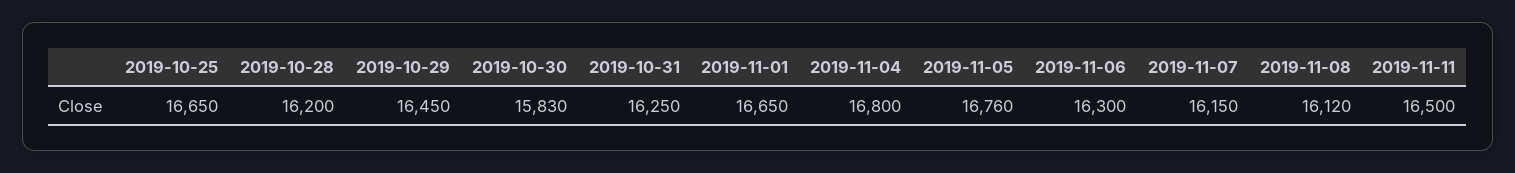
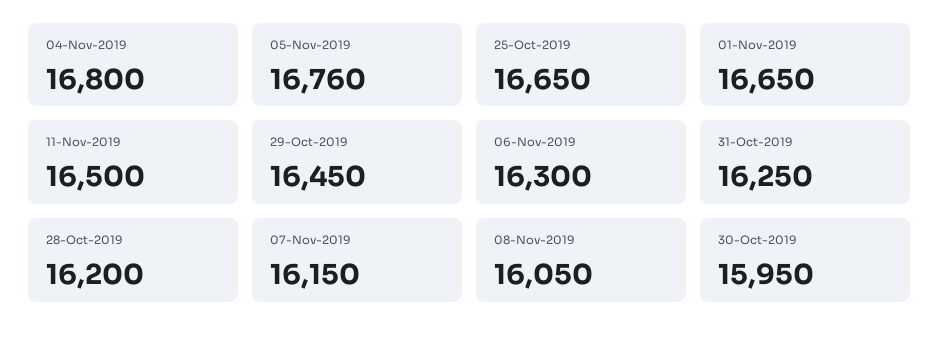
  {
    "2019-10-25": 16650,
    "2019-10-28": 16200,
    "2019-10-29": 16450,
-   "2019-10-30": 15830,
+   "2019-10-30": 15950,
    "2019-10-31": 16250,
    "2019-11-01": 16650,
    "2019-11-04": 16800,
    "2019-11-05": 16760,
    "2019-11-06": 16300,
    "2019-11-07": 16150,
-   "2019-11-08": 16120,
+   "2019-11-08": 16050,
    "2019-11-11": 16500
  }

